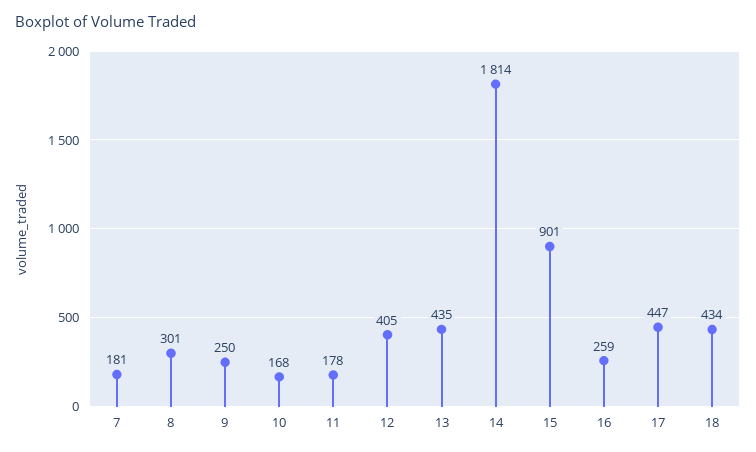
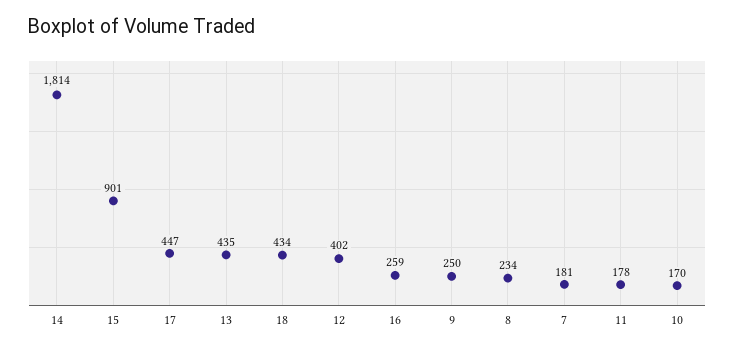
  {
    "7": 181,
-   "8": 301,
+   "8": 234,
    "9": 250,
-   "10": 168,
+   "10": 170,
    "11": 178,
-   "12": 405,
+   "12": 402,
    "13": 435,
    "14": 1814,
    "15": 901,
    "16": 259,
    "17": 447,
    "18": 434
  }

